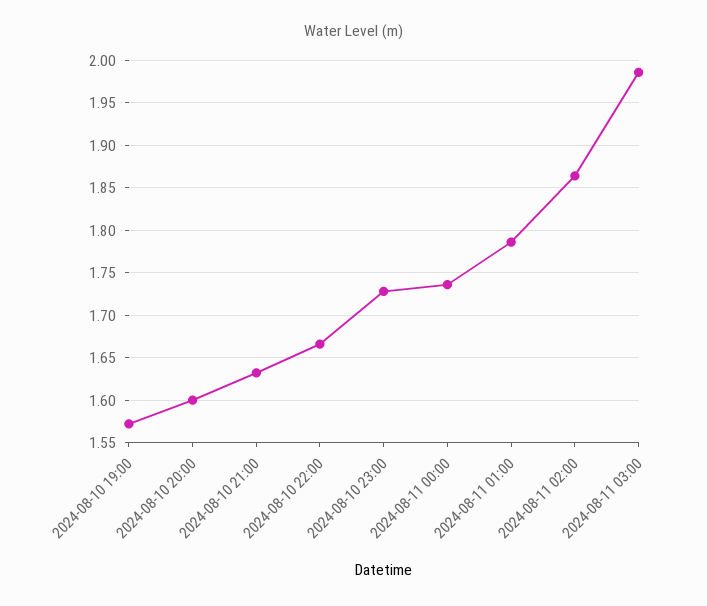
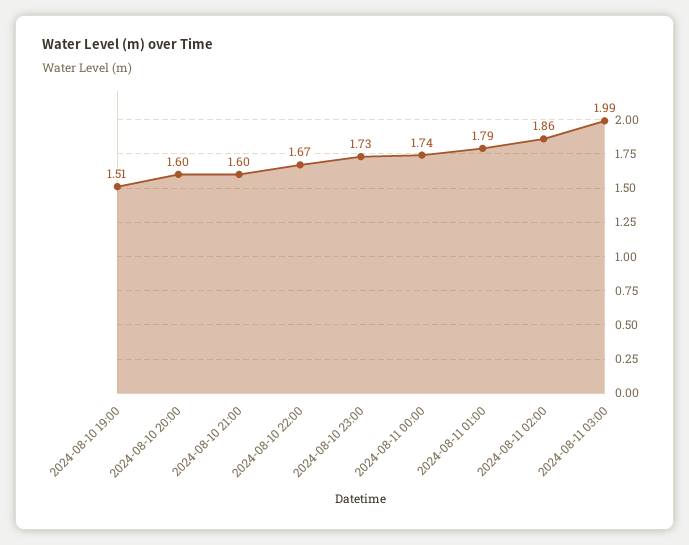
  {
-   "2024-08-10 19:00": 1.57,
+   "2024-08-10 19:00": 1.51,
    "2024-08-10 20:00": 1.6,
-   "2024-08-10 21:00": 1.63,
+   "2024-08-10 21:00": 1.6,
    "2024-08-10 22:00": 1.67,
    "2024-08-10 23:00": 1.73,
    "2024-08-11 00:00": 1.74,
    "2024-08-11 01:00": 1.79,
    "2024-08-11 02:00": 1.86,
    "2024-08-11 03:00": 1.99
  }

